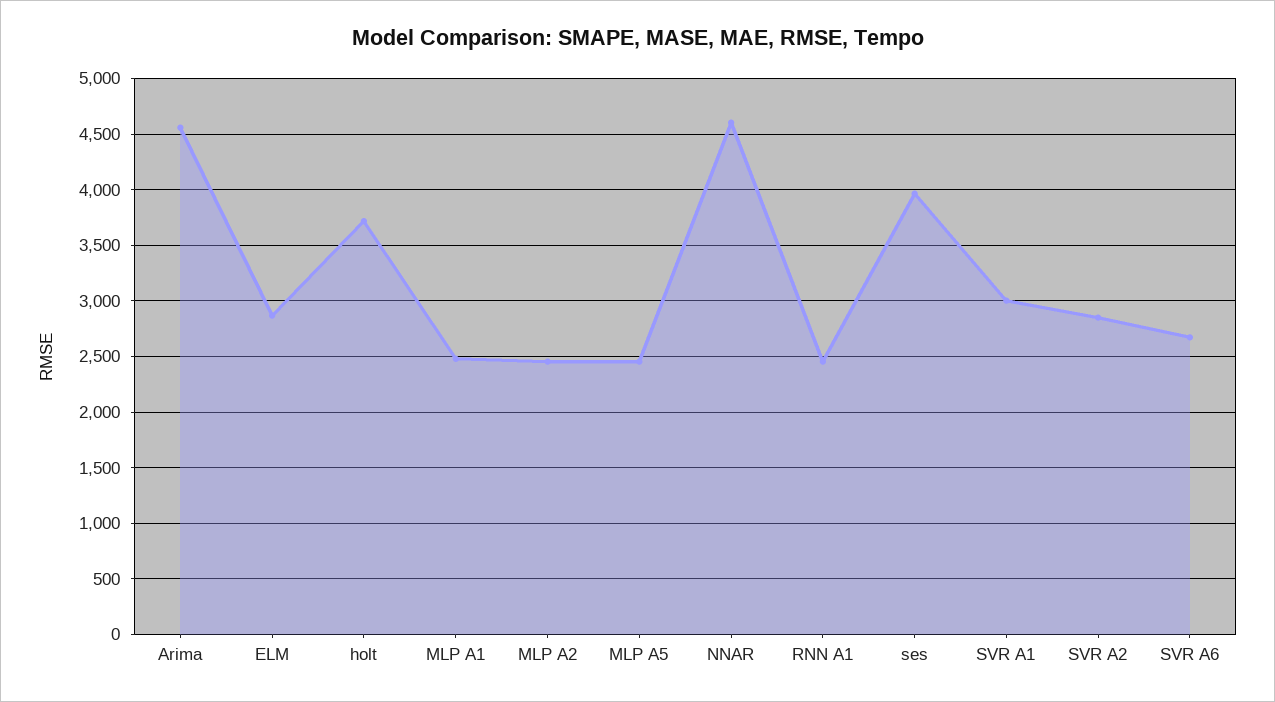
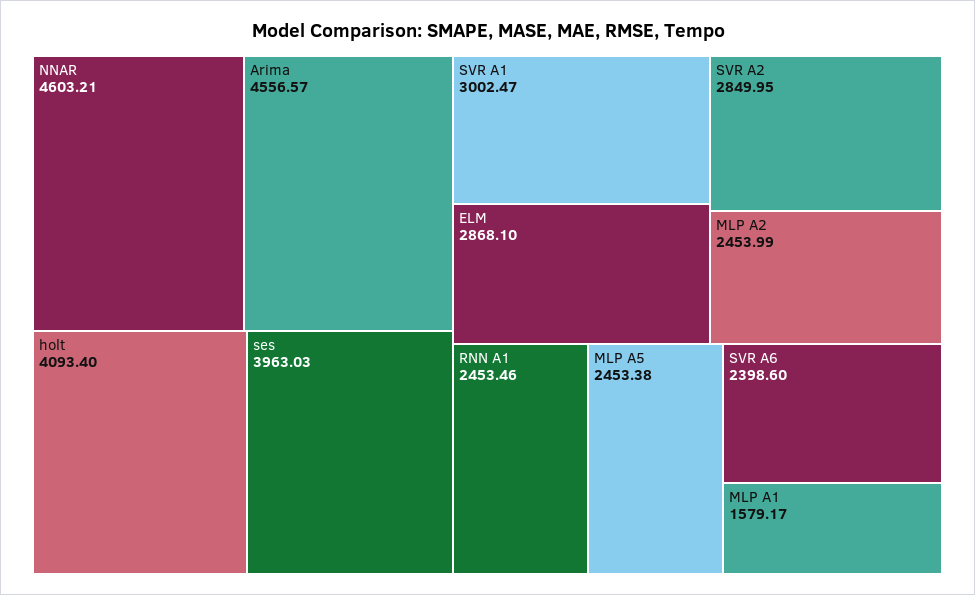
  {
    "Arima": 4556.57,
    "ELM": 2868.1,
-   "holt": 3700,
+   "holt": 4093.4,
-   "MLP A1": 2500,
+   "MLP A1": 1579.17,
    "MLP A2": 2453.99,
    "MLP A5": 2453.38,
    "NNAR": 4603.21,
    "RNN A1": 2453.46,
    "ses": 3963.03,
    "SVR A1": 3002.47,
    "SVR A2": 2849.95,
-   "SVR A6": 2700
+   "SVR A6": 2398.6
  }

